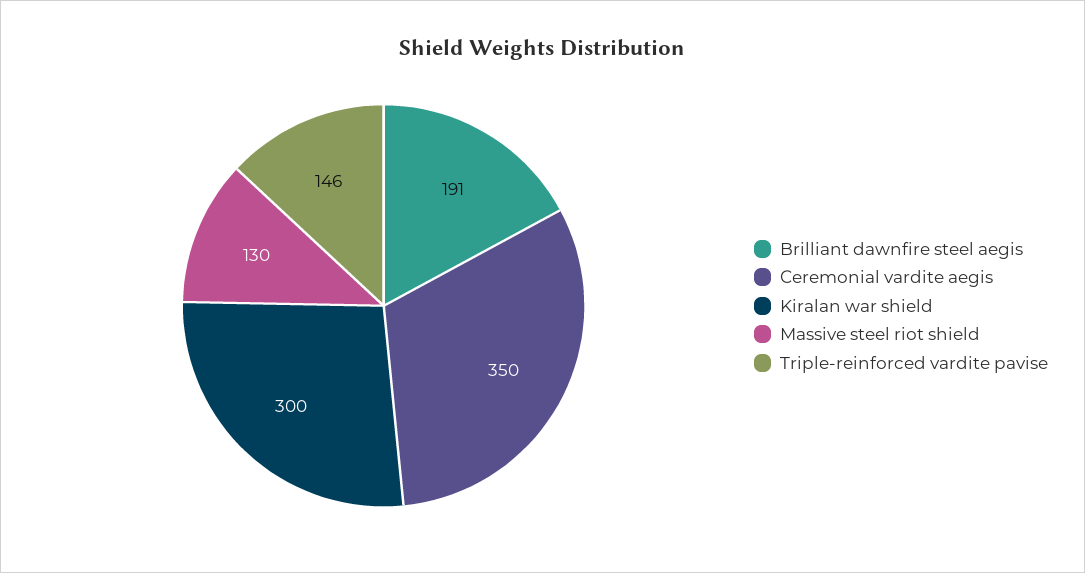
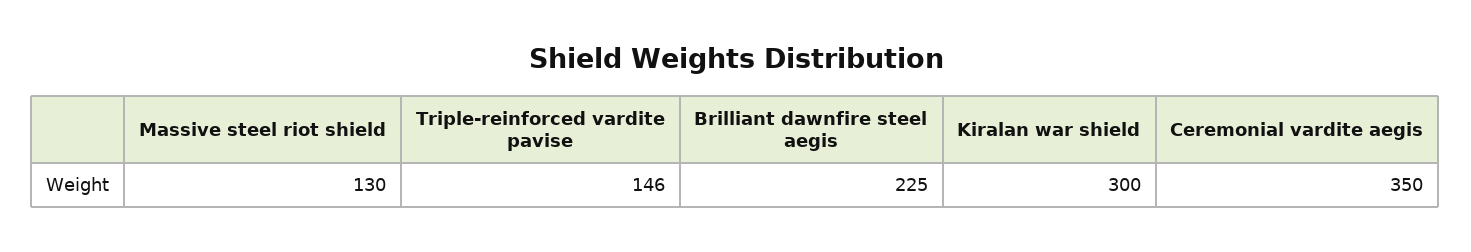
  {
-   "Brilliant dawnfire steel aegis": 191,
+   "Brilliant dawnfire steel aegis": 225,
    "Ceremonial vardite aegis": 350,
    "Kiralan war shield": 300,
    "Massive steel riot shield": 130,
    "Triple-reinforced vardite pavise": 146
  }

